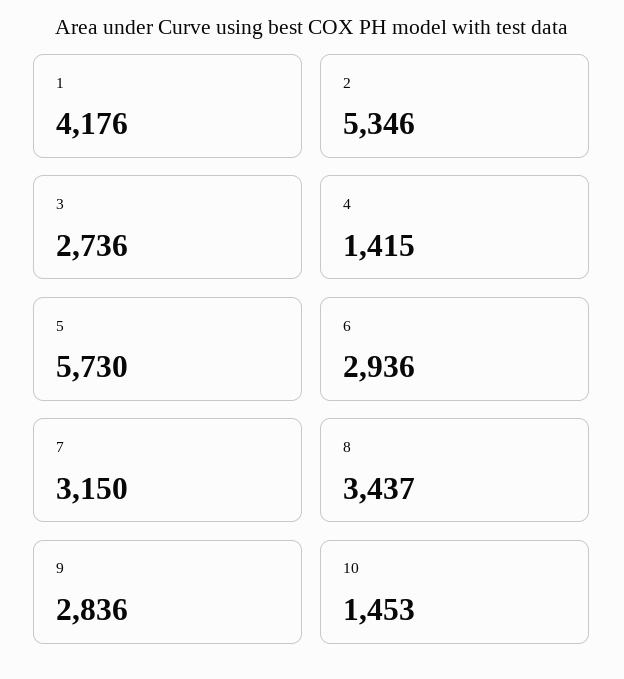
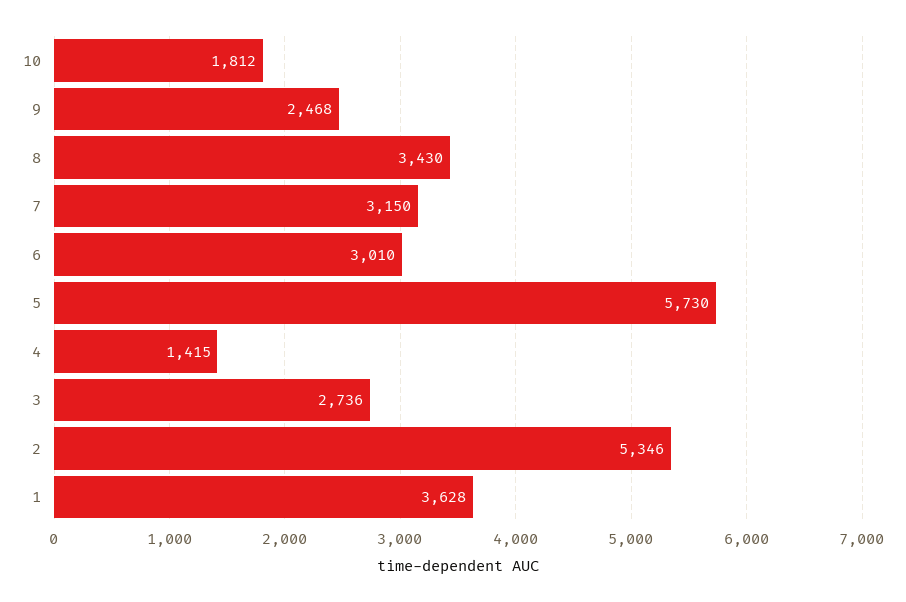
  {
-   "1": 4176,
+   "1": 3628,
    "2": 5346,
    "3": 2736,
    "4": 1415,
    "5": 5730,
-   "6": 2936,
+   "6": 3010,
    "7": 3150,
-   "8": 3437,
+   "8": 3430,
-   "9": 2836,
+   "9": 2468,
-   "10": 1453
+   "10": 1812
  }

